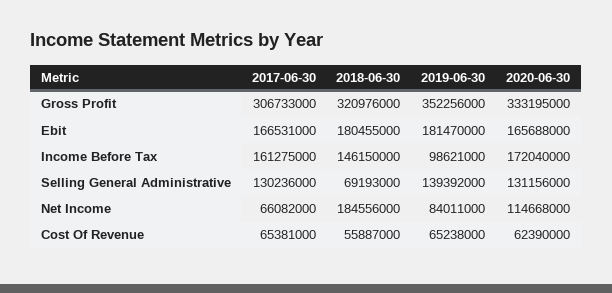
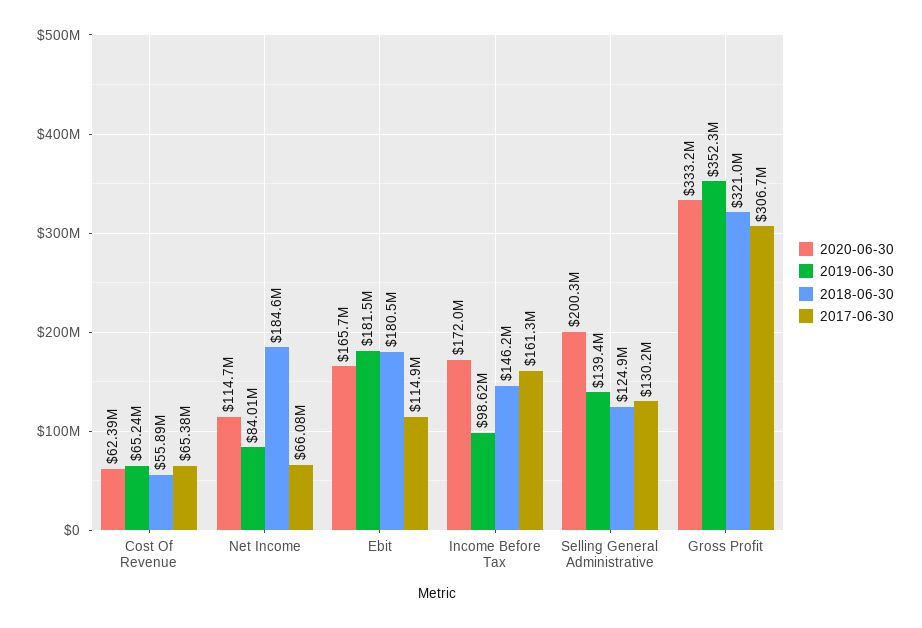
  {
    "2017-06-30": {
      "Gross Profit": 306733000,
-     "Ebit": 166531000,
+     "Ebit": 114900000,
      "Income Before Tax": 161275000,
      "Selling General Administrative": 130236000,
      "Net Income": 66082000,
      "Cost Of Revenue": 65381000
    },
    "2018-06-30": {
      "Gross Profit": 320976000,
      "Ebit": 180455000,
      "Income Before Tax": 146150000,
-     "Selling General Administrative": 69193000,
+     "Selling General Administrative": 124900000,
      "Net Income": 184556000,
      "Cost Of Revenue": 55887000
    },
    "2019-06-30": {
      "Gross Profit": 352256000,
      "Ebit": 181470000,
      "Income Before Tax": 98621000,
      "Selling General Administrative": 139392000,
      "Net Income": 84011000,
      "Cost Of Revenue": 65238000
    },
    "2020-06-30": {
      "Gross Profit": 333195000,
      "Ebit": 165688000,
      "Income Before Tax": 172040000,
-     "Selling General Administrative": 131156000,
+     "Selling General Administrative": 200300000,
      "Net Income": 114668000,
      "Cost Of Revenue": 62390000
    }
  }

